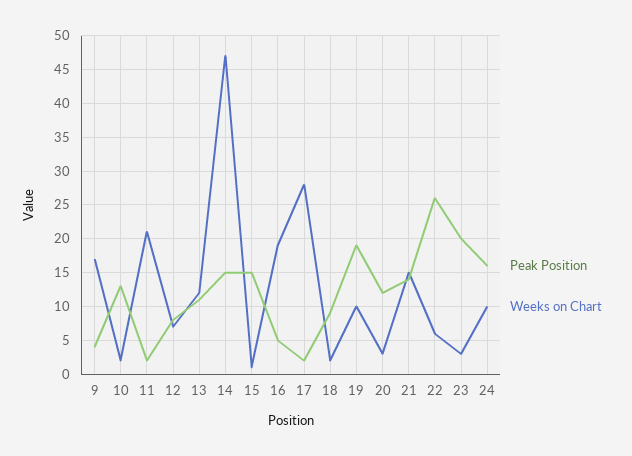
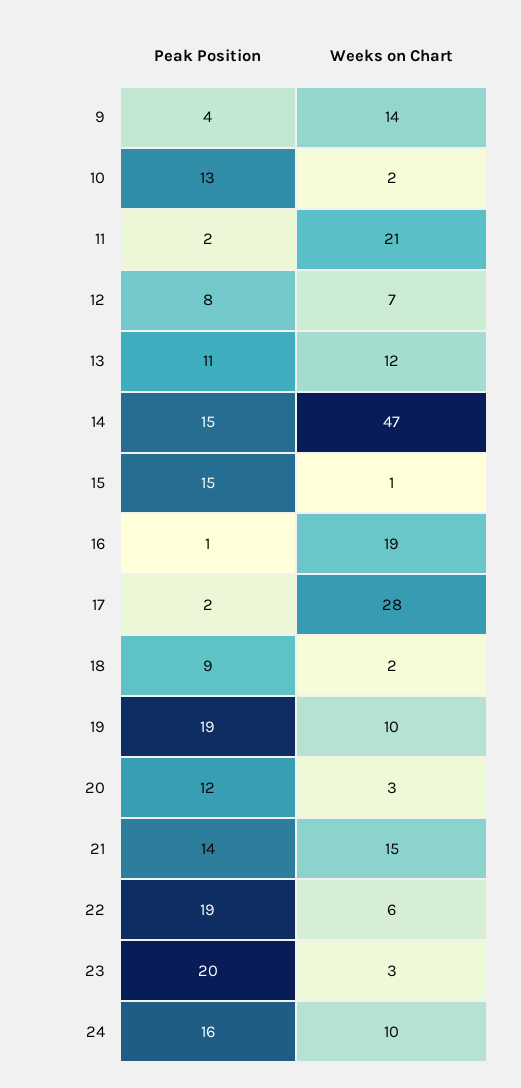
  {
    "Peak Position": {
      "9": 4,
      "10": 13,
      "11": 2,
      "12": 8,
      "13": 11,
      "14": 15,
      "15": 15,
-     "16": 5,
+     "16": 1,
      "17": 2,
      "18": 9,
      "19": 19,
      "20": 12,
      "21": 14,
-     "22": 26,
+     "22": 19,
      "23": 20,
      "24": 16
    },
    "Weeks on Chart": {
-     "9": 17,
+     "9": 14,
      "10": 2,
      "11": 21,
      "12": 7,
      "13": 12,
      "14": 47,
      "15": 1,
      "16": 19,
      "17": 28,
      "18": 2,
      "19": 10,
      "20": 3,
      "21": 15,
      "22": 6,
      "23": 3,
      "24": 10
    }
  }

